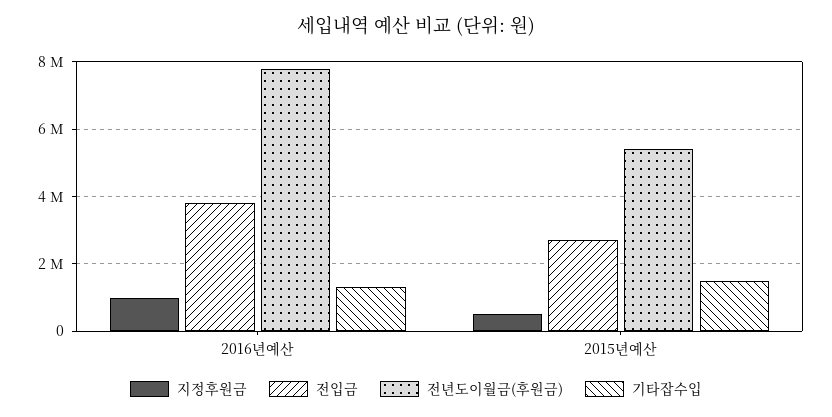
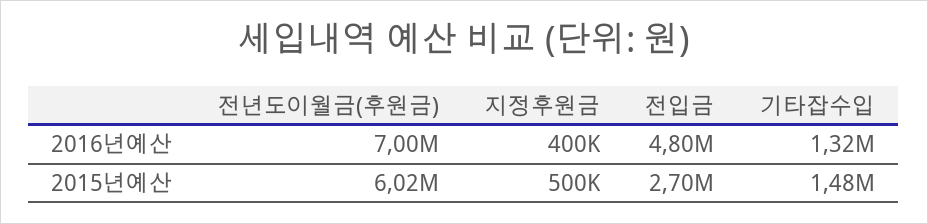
  {
    "지정후원금": {
-     "2016년예산": 1000000,
+     "2016년예산": 400000,
      "2015년예산": 500000
    },
    "전입금": {
-     "2016년예산": 3800000,
+     "2016년예산": 4800000,
      "2015년예산": 2700000
    },
    "전년도이월금(후원금)": {
-     "2016년예산": 7800000,
+     "2016년예산": 7000000,
-     "2015년예산": 5400000
+     "2015년예산": 6020000
    },
    "기타잡수입": {
      "2016년예산": 1320000,
      "2015년예산": 1480000
    }
  }

